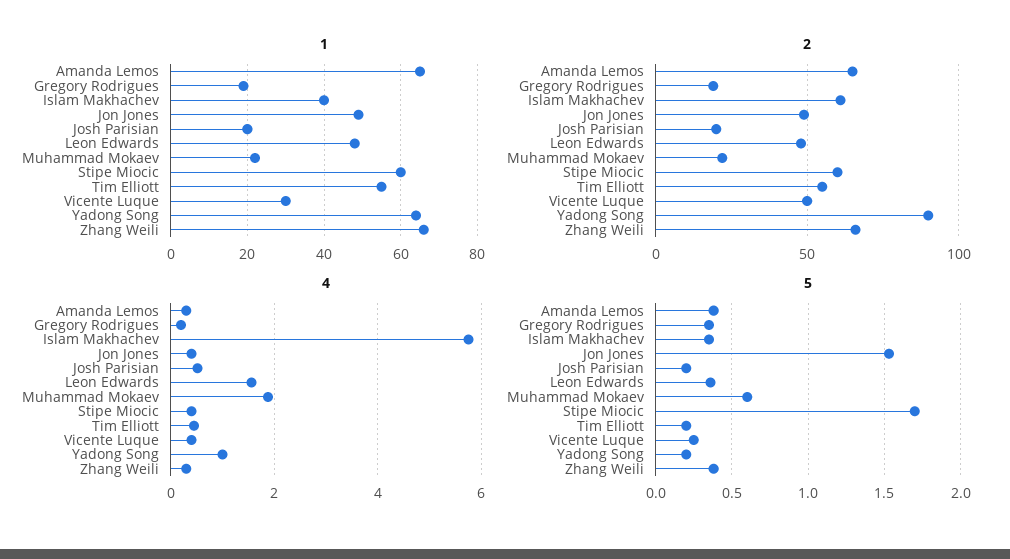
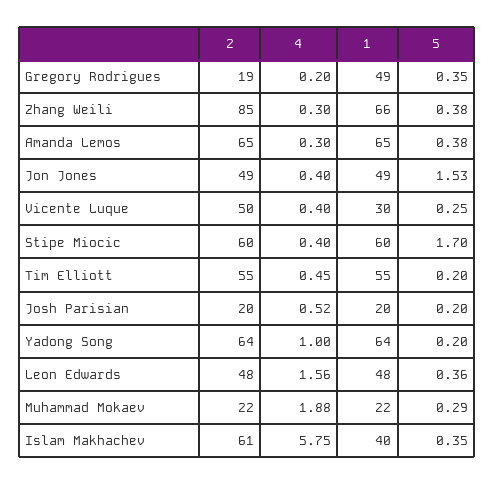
  {
    "1": {
      "Amanda Lemos": 65,
-     "Gregory Rodrigues": 20,
+     "Gregory Rodrigues": 49,
      "Islam Makhachev": 40,
      "Jon Jones": 49,
      "Josh Parisian": 20,
      "Leon Edwards": 48,
      "Muhammad Mokaev": 22,
      "Stipe Miocic": 60,
      "Tim Elliott": 55,
      "Vicente Luque": 30,
      "Yadong Song": 64,
      "Zhang Weili": 66
    },
    "2": {
      "Amanda Lemos": 65,
      "Gregory Rodrigues": 19,
      "Islam Makhachev": 61,
      "Jon Jones": 49,
      "Josh Parisian": 20,
      "Leon Edwards": 48,
      "Muhammad Mokaev": 22,
      "Stipe Miocic": 60,
      "Tim Elliott": 55,
      "Vicente Luque": 50,
-     "Yadong Song": 90,
+     "Yadong Song": 64,
-     "Zhang Weili": 65
+     "Zhang Weili": 85
    },
    "4": {
      "Amanda Lemos": 0.3,
      "Gregory Rodrigues": 0.2,
      "Islam Makhachev": 5.75,
      "Jon Jones": 0.4,
      "Josh Parisian": 0.52,
      "Leon Edwards": 1.56,
      "Muhammad Mokaev": 1.88,
      "Stipe Miocic": 0.4,
      "Tim Elliott": 0.45,
      "Vicente Luque": 0.4,
      "Yadong Song": 1,
      "Zhang Weili": 0.3
    },
    "5": {
      "Amanda Lemos": 0.38,
      "Gregory Rodrigues": 0.35,
      "Islam Makhachev": 0.35,
      "Jon Jones": 1.53,
      "Josh Parisian": 0.2,
      "Leon Edwards": 0.36,
-     "Muhammad Mokaev": 0.6,
+     "Muhammad Mokaev": 0.29,
      "Stipe Miocic": 1.7,
      "Tim Elliott": 0.2,
      "Vicente Luque": 0.25,
      "Yadong Song": 0.2,
      "Zhang Weili": 0.38
    }
  }

